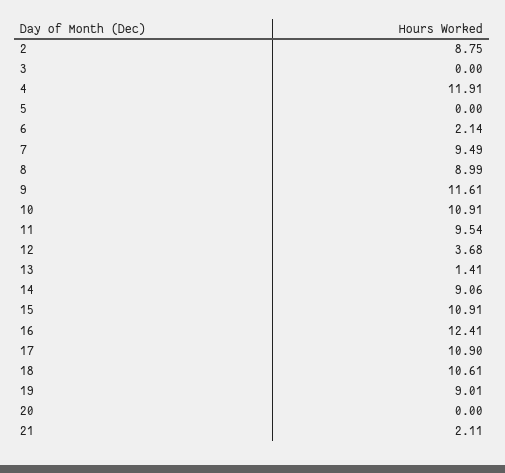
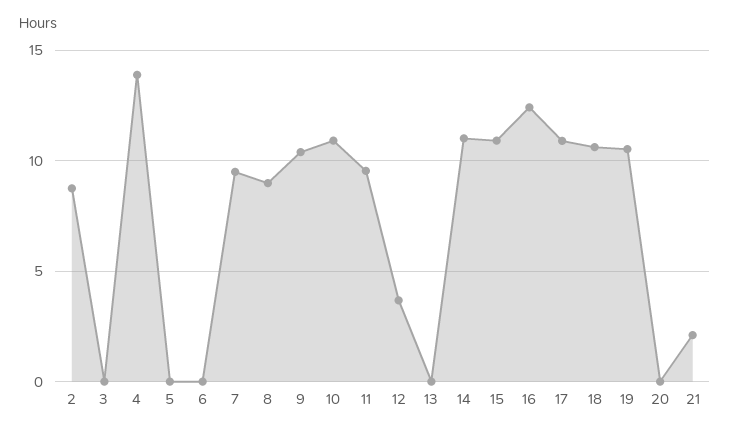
  {
    "2": 8.75,
    "3": 0,
-   "4": 11.91,
+   "4": 14,
    "5": 0,
-   "6": 2.14,
+   "6": 0,
    "7": 9.49,
    "8": 8.99,
-   "9": 11.61,
+   "9": 10.5,
    "10": 10.91,
    "11": 9.54,
    "12": 3.68,
-   "13": 1.41,
+   "13": 0,
-   "14": 9.06,
+   "14": 11,
    "15": 10.91,
    "16": 12.41,
    "17": 10.9,
    "18": 10.61,
-   "19": 9.01,
+   "19": 10.5,
    "20": 0,
    "21": 2.11
  }

